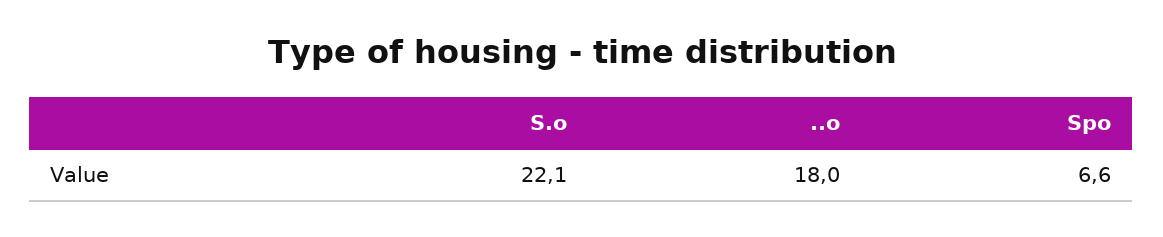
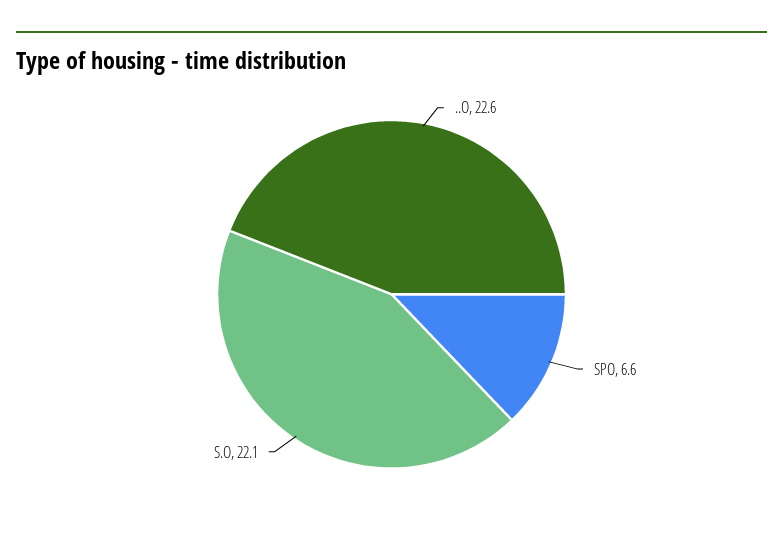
  {
    "S.o": 22.1,
-   "..o": 18,
+   "..o": 22.6,
    "Spo": 6.6
  }

